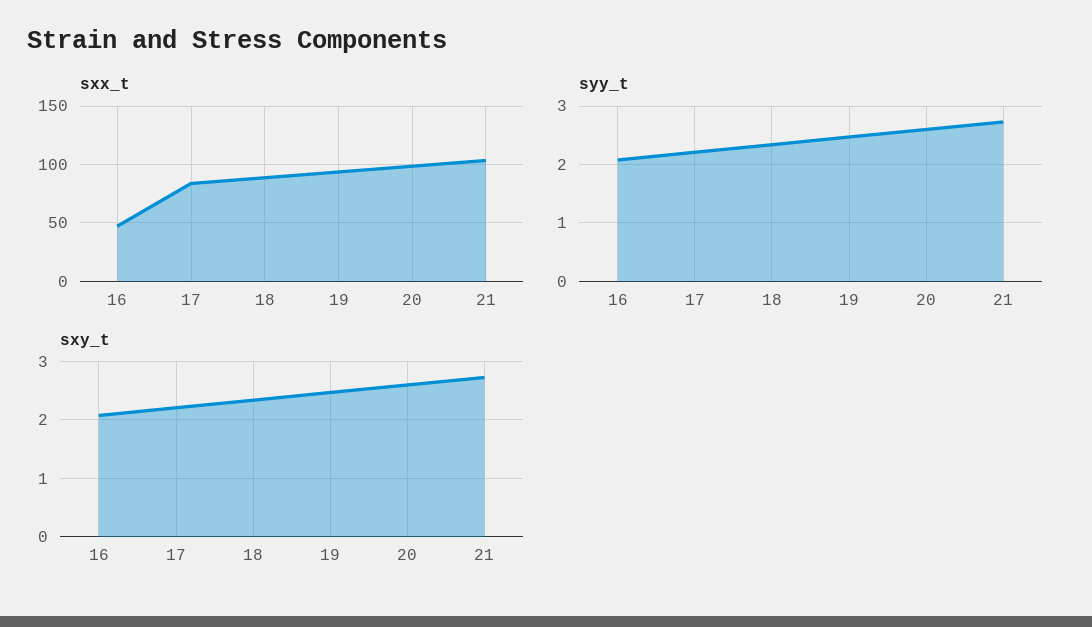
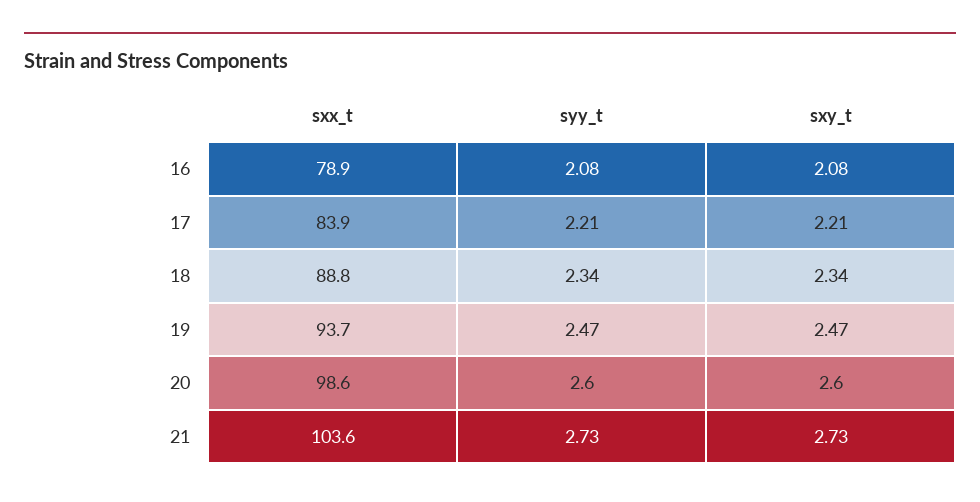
  {
    "sxx_t": {
-     "16": 50,
+     "16": 78.9,
      "17": 83.9,
      "18": 88.8,
      "19": 93.7,
      "20": 98.6,
      "21": 103.6
    },
    "syy_t": {
      "16": 2.08,
      "17": 2.21,
      "18": 2.34,
      "19": 2.47,
      "20": 2.6,
      "21": 2.73
    },
    "sxy_t": {
      "16": 2.08,
      "17": 2.21,
      "18": 2.34,
      "19": 2.47,
      "20": 2.6,
      "21": 2.73
    }
  }

